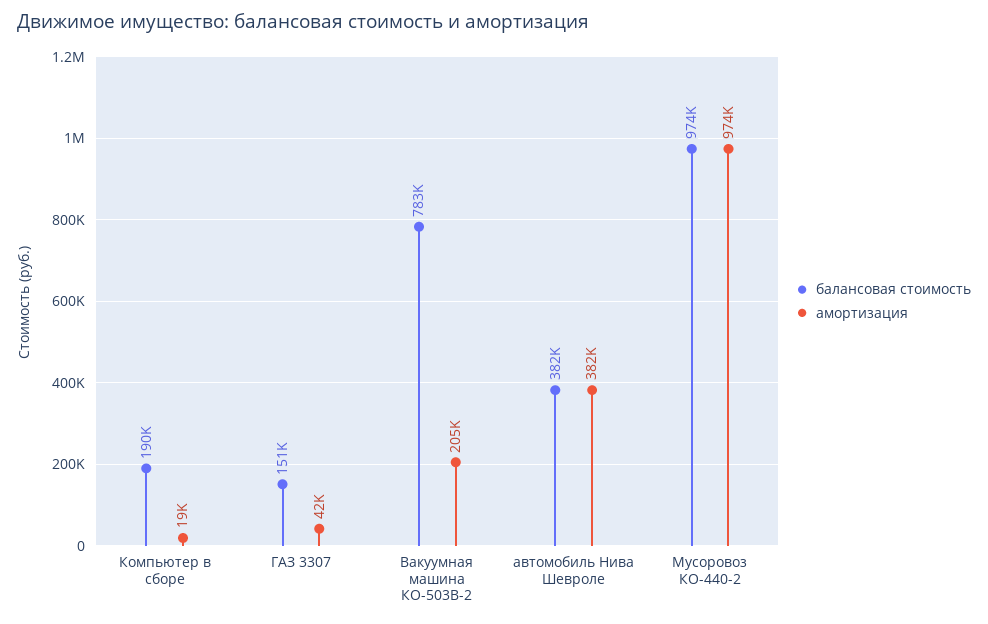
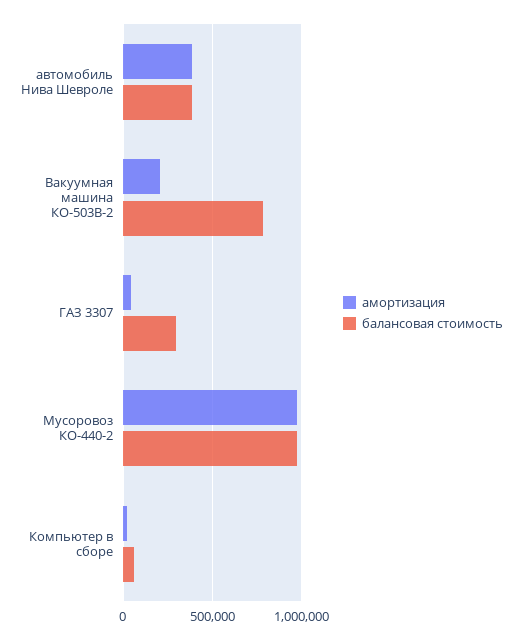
  {
    "балансовая стоимость": {
-     "Компьютер в сборе": 190000,
+     "Компьютер в сборе": 50000,
-     "ГАЗ 3307": 151000,
+     "ГАЗ 3307": 300000,
      "Вакуумная машина КО-503В-2": 783000,
      "автомобиль Нива Шевроле": 382000,
      "Мусоровоз КО-440-2": 974000
    },
    "амортизация": {
      "Компьютер в сборе": 19000,
      "ГАЗ 3307": 42000,
      "Вакуумная машина КО-503В-2": 205000,
      "автомобиль Нива Шевроле": 382000,
      "Мусоровоз КО-440-2": 974000
    }
  }

